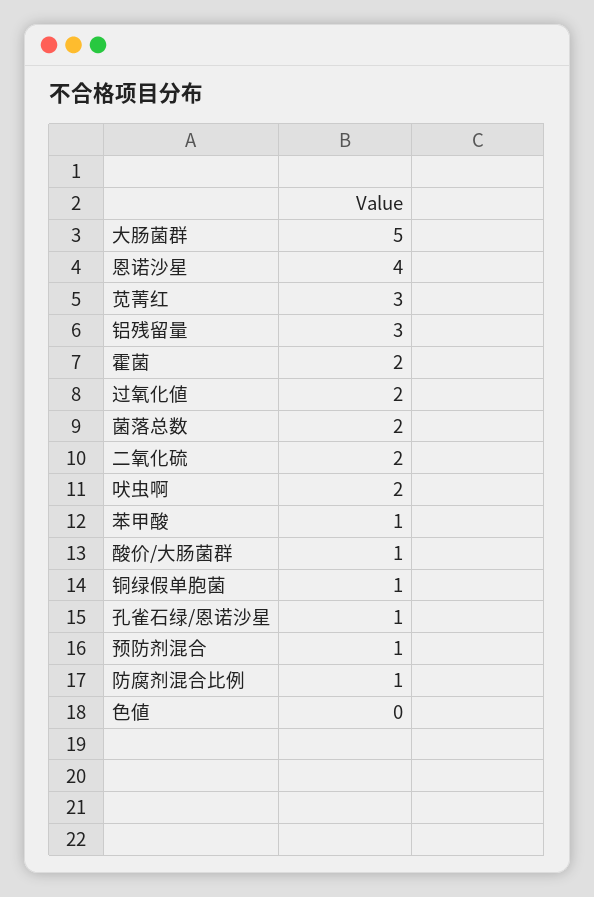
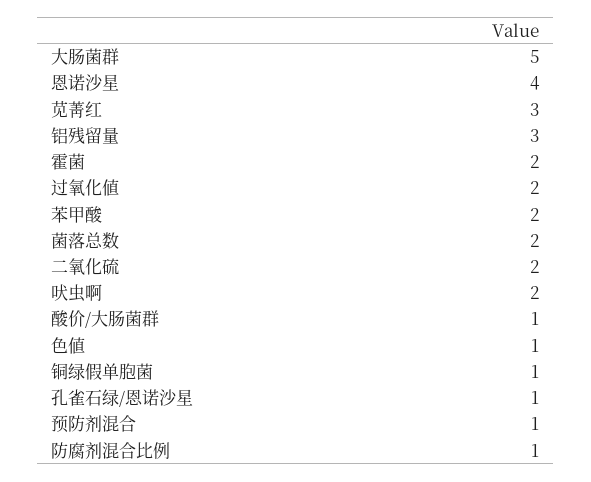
  {
    "大肠菌群": 5,
    "恩诺沙星": 4,
    "苋菁红": 3,
    "铝残留量": 3,
    "霍菌": 2,
    "过氧化値": 2,
    "菌落总数": 2,
    "二氧化硫": 2,
    "吠虫啊": 2,
-   "苯甲酸": 1,
+   "苯甲酸": 2,
    "酸价/大肠菌群": 1,
    "铜绿假单胞菌": 1,
    "孔雀石绿/恩诺沙星": 1,
    "预防剂混合": 1,
    "防腐剂混合比例": 1,
-   "色値": 0
+   "色値": 1
  }

